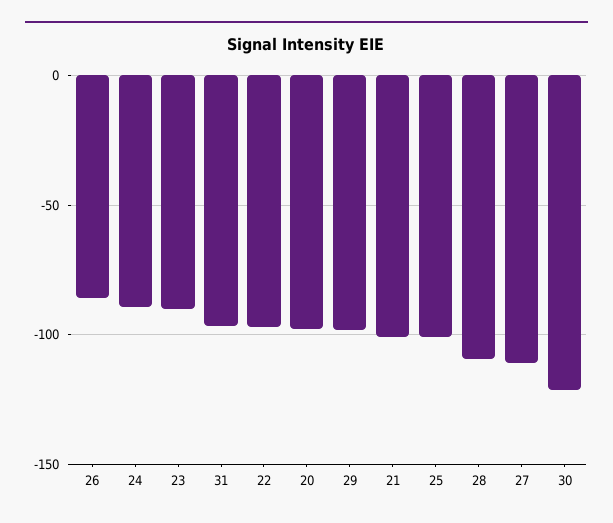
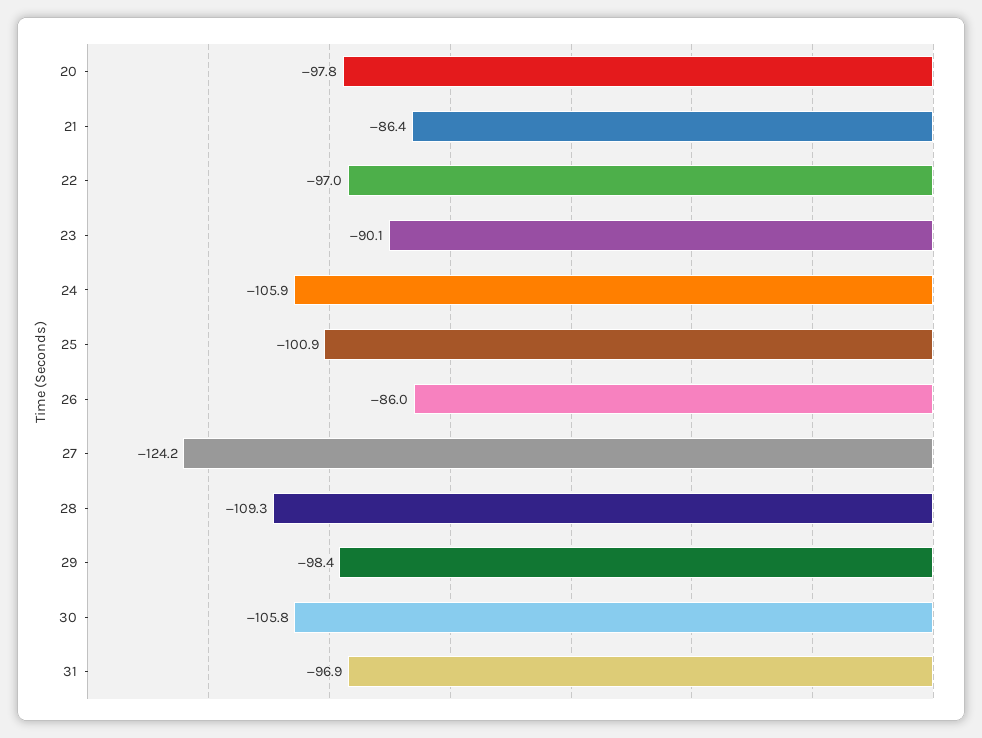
  {
    "26": -86,
-   "24": -90,
+   "24": -105.9,
    "23": -90.1,
    "31": -96.9,
    "22": -97,
    "20": -97.8,
    "29": -98.4,
-   "21": -100,
+   "21": -86.4,
    "25": -100.9,
    "28": -109.3,
-   "27": -110,
+   "27": -124.2,
-   "30": -120
+   "30": -105.8
  }

